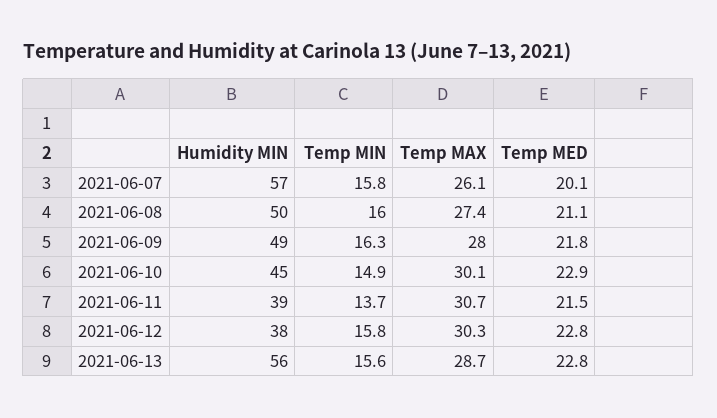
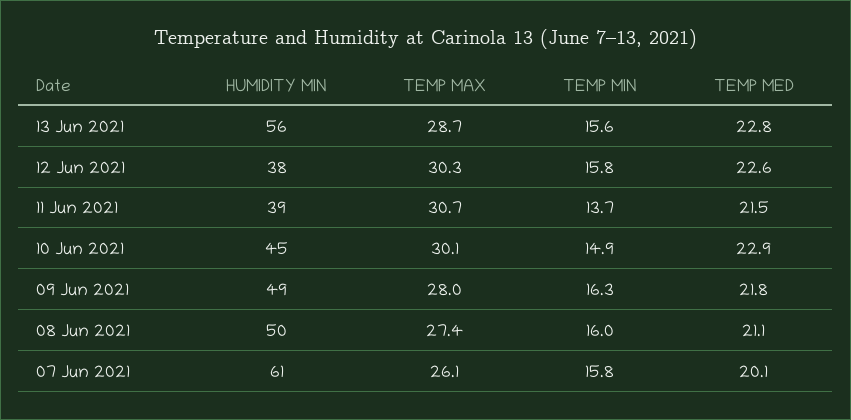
  {
    "Humidity MIN": {
-     "2021-06-07": 57,
+     "2021-06-07": 61,
      "2021-06-08": 50,
      "2021-06-09": 49,
      "2021-06-10": 45,
      "2021-06-11": 39,
      "2021-06-12": 38,
      "2021-06-13": 56
    },
    "Temp MIN": {
      "2021-06-07": 15.8,
      "2021-06-08": 16,
      "2021-06-09": 16.3,
      "2021-06-10": 14.9,
      "2021-06-11": 13.7,
      "2021-06-12": 15.8,
      "2021-06-13": 15.6
    },
    "Temp MAX": {
      "2021-06-07": 26.1,
      "2021-06-08": 27.4,
      "2021-06-09": 28,
      "2021-06-10": 30.1,
      "2021-06-11": 30.7,
      "2021-06-12": 30.3,
      "2021-06-13": 28.7
    },
    "Temp MED": {
      "2021-06-07": 20.1,
      "2021-06-08": 21.1,
      "2021-06-09": 21.8,
      "2021-06-10": 22.9,
      "2021-06-11": 21.5,
-     "2021-06-12": 22.8,
+     "2021-06-12": 22.6,
      "2021-06-13": 22.8
    }
  }

